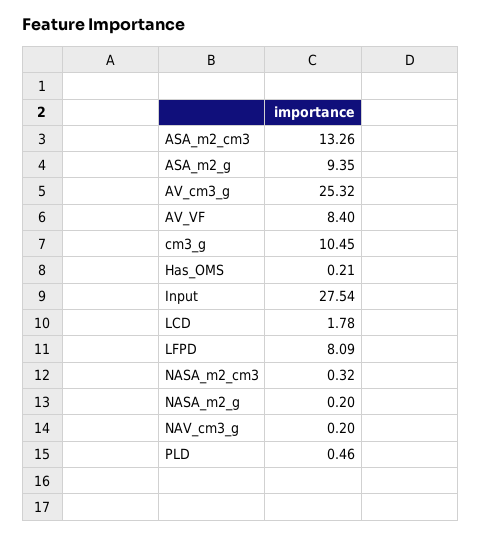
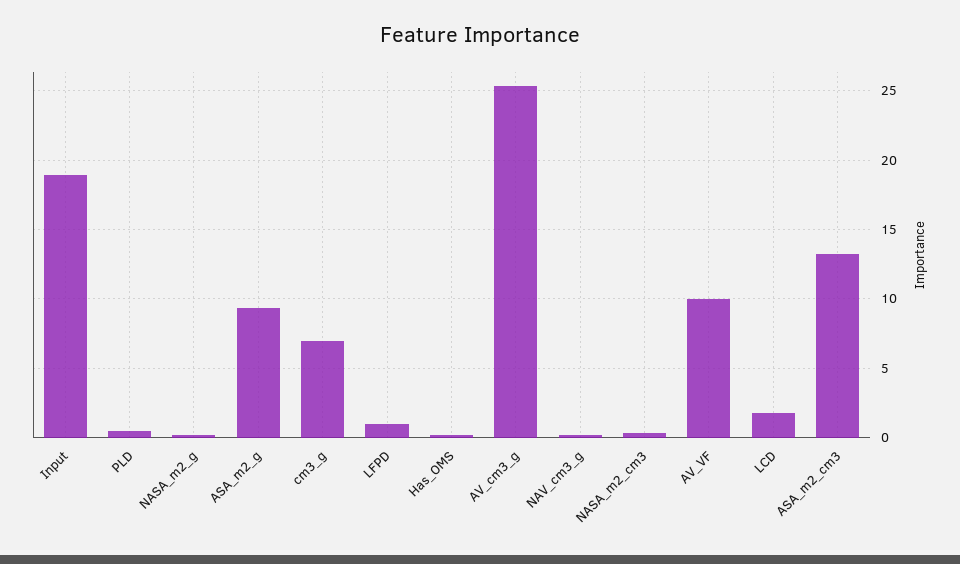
  {
    "ASA_m2_cm3": 13.26,
    "ASA_m2_g": 9.35,
    "AV_cm3_g": 25.32,
-   "AV_VF": 8.4,
+   "AV_VF": 10,
-   "cm3_g": 10.45,
+   "cm3_g": 7,
    "Has_OMS": 0.21,
-   "Input": 27.54,
+   "Input": 19,
    "LCD": 1.78,
-   "LFPD": 8.09,
+   "LFPD": 1,
    "NASA_m2_cm3": 0.32,
    "NASA_m2_g": 0.2,
    "NAV_cm3_g": 0.2,
    "PLD": 0.46
  }

